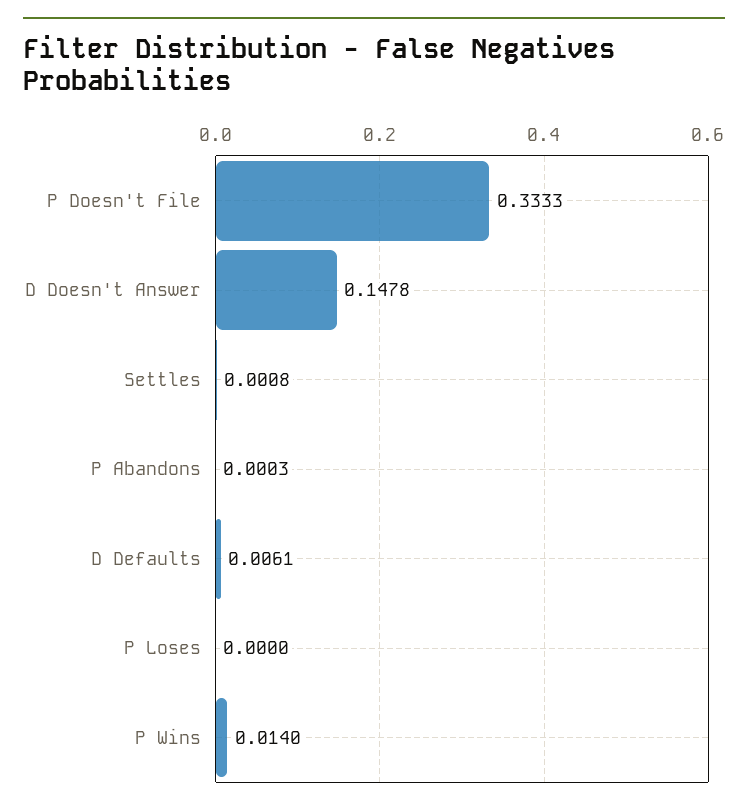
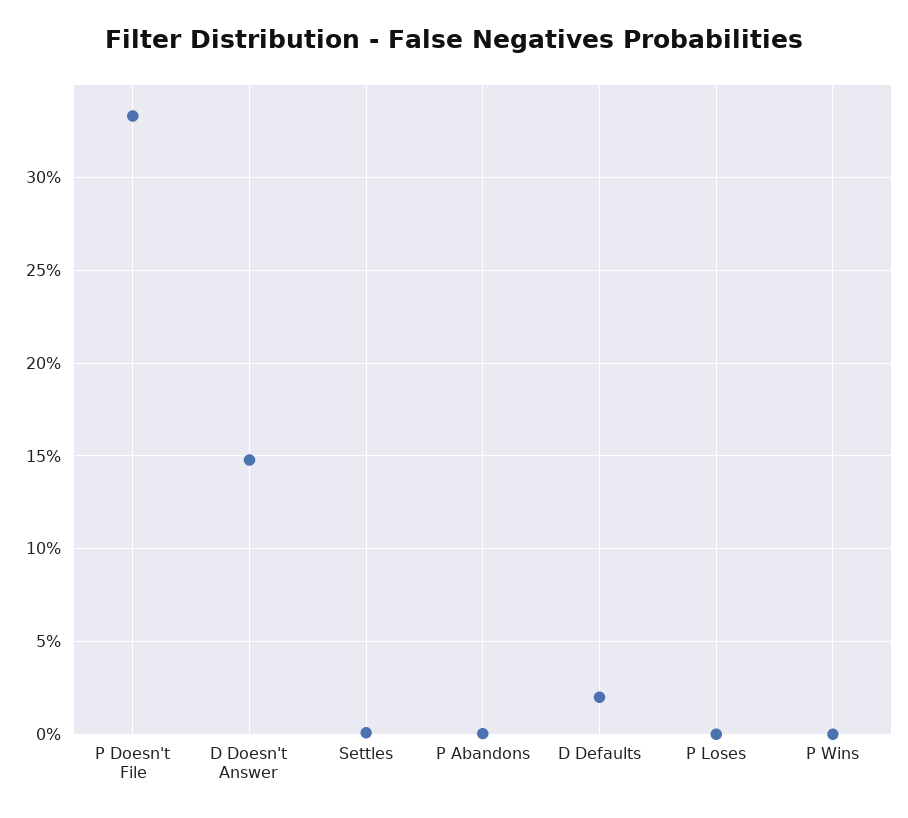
  {
    "P Doesn't File": 0.3333,
    "D Doesn't Answer": 0.1478,
    "Settles": 0.0008,
    "P Abandons": 0.0003,
-   "D Defaults": 0.0061,
+   "D Defaults": 0.02,
    "P Loses": 0,
-   "P Wins": 0.014
+   "P Wins": 0
  }

